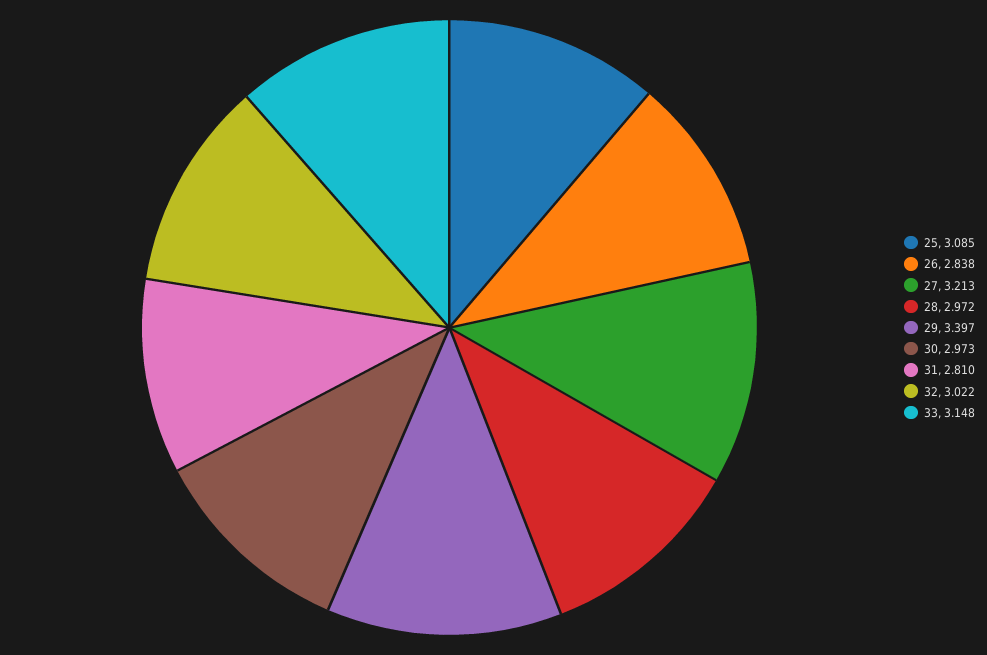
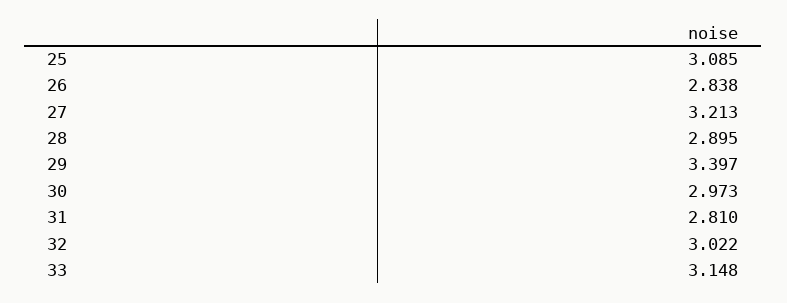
  {
    "25": 3.085,
    "26": 2.838,
    "27": 3.213,
-   "28": 2.972,
+   "28": 2.895,
    "29": 3.397,
    "30": 2.973,
    "31": 2.81,
    "32": 3.022,
    "33": 3.148
  }

